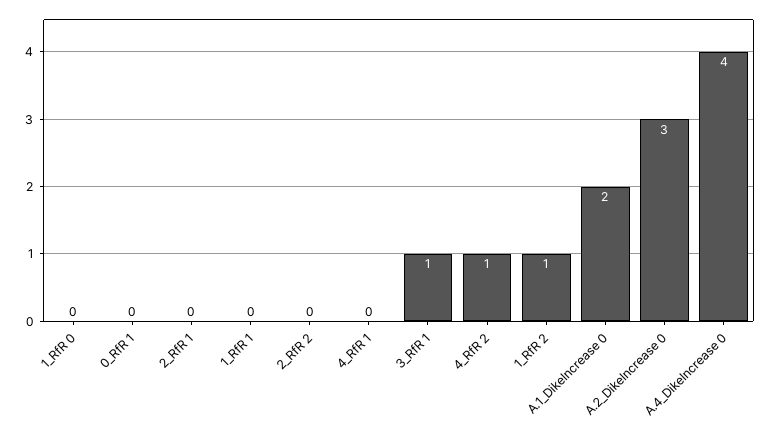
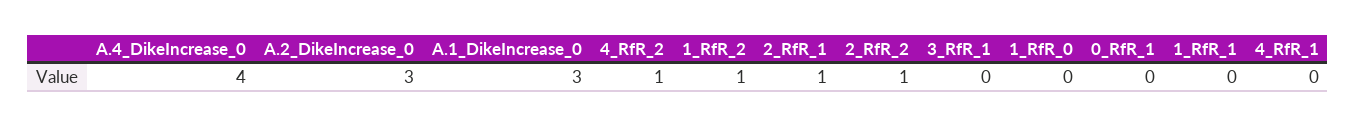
  {
    "1_RfR 0": 0,
    "0_RfR 1": 0,
-   "2_RfR 1": 0,
+   "2_RfR 1": 1,
    "1_RfR 1": 0,
-   "2_RfR 2": 0,
+   "2_RfR 2": 1,
    "4_RfR 1": 0,
-   "3_RfR 1": 1,
+   "3_RfR 1": 0,
    "4_RfR 2": 1,
    "1_RfR 2": 1,
-   "A.1_DikeIncrease 0": 2,
+   "A.1_DikeIncrease 0": 3,
    "A.2_DikeIncrease 0": 3,
    "A.4_DikeIncrease 0": 4
  }

